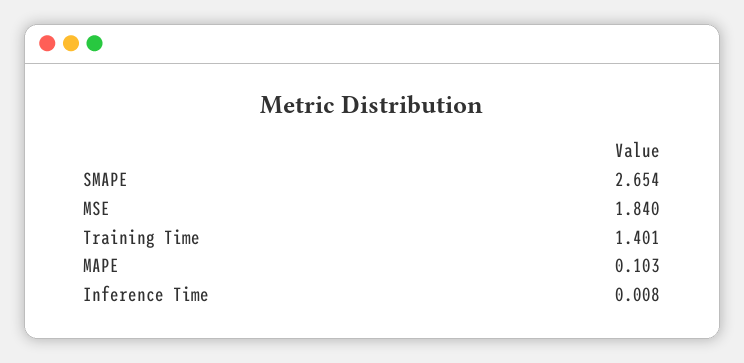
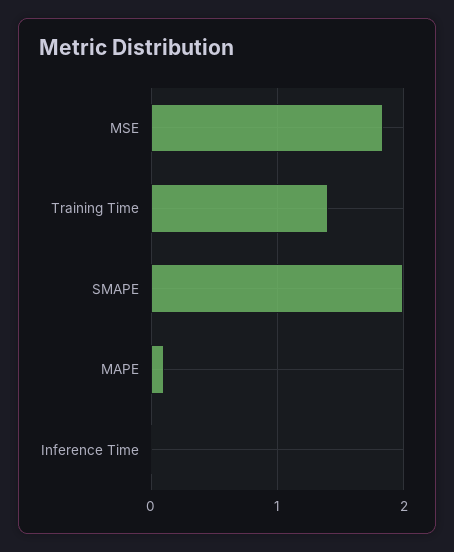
  {
-   "SMAPE": 2.654,
+   "SMAPE": 2,
    "MSE": 1.84,
    "Training Time": 1.401,
    "MAPE": 0.103,
    "Inference Time": 0.008
  }

